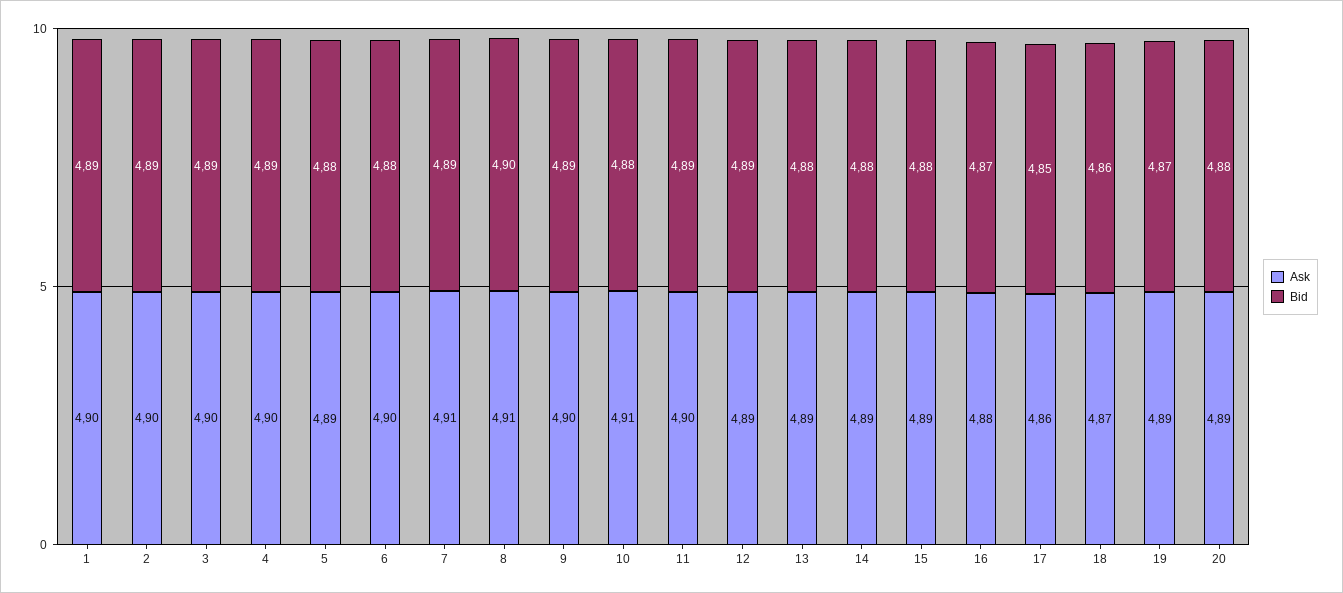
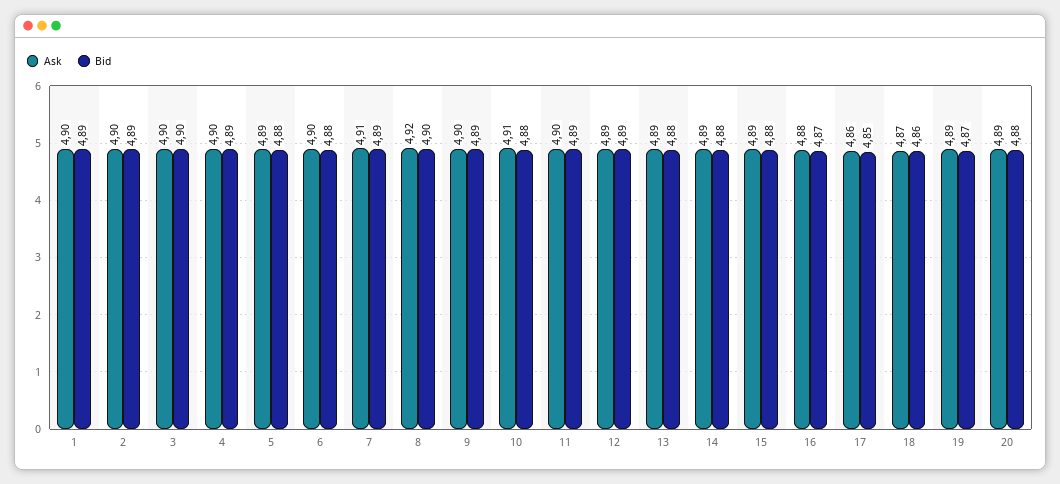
  {
    "Ask": {
      "1": 4.9,
      "2": 4.9,
      "3": 4.9,
      "4": 4.9,
      "5": 4.89,
      "6": 4.9,
      "7": 4.91,
-     "8": 4.91,
+     "8": 4.92,
      "9": 4.9,
      "10": 4.91,
      "11": 4.9,
      "12": 4.89,
      "13": 4.89,
      "14": 4.89,
      "15": 4.89,
      "16": 4.88,
      "17": 4.86,
      "18": 4.87,
      "19": 4.89,
      "20": 4.89
    },
    "Bid": {
      "1": 4.89,
      "2": 4.89,
-     "3": 4.89,
+     "3": 4.9,
      "4": 4.89,
      "5": 4.88,
      "6": 4.88,
      "7": 4.89,
      "8": 4.9,
      "9": 4.89,
      "10": 4.88,
      "11": 4.89,
      "12": 4.89,
      "13": 4.88,
      "14": 4.88,
      "15": 4.88,
      "16": 4.87,
      "17": 4.85,
      "18": 4.86,
      "19": 4.87,
      "20": 4.88
    }
  }

